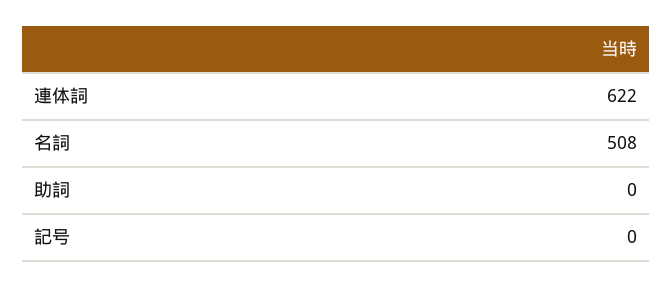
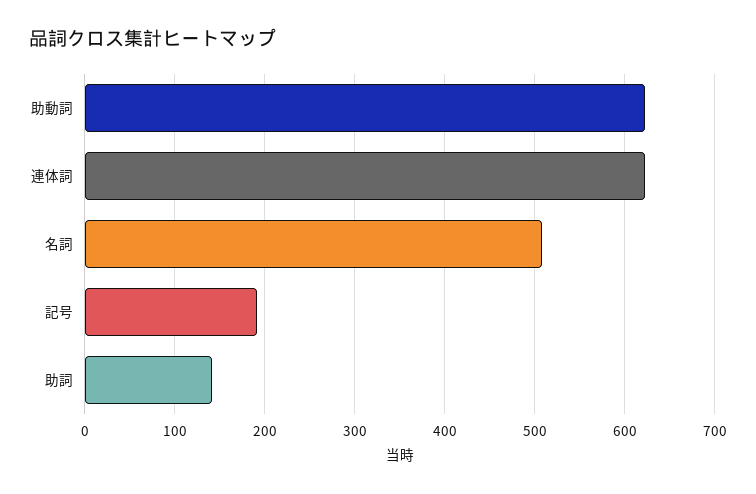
  {
    "連体詞": 622,
    "名詞": 508,
-   "助詞": 0,
+   "助詞": 140,
-   "記号": 0
+   "記号": 190,
+   "助動詞": 620
  }

